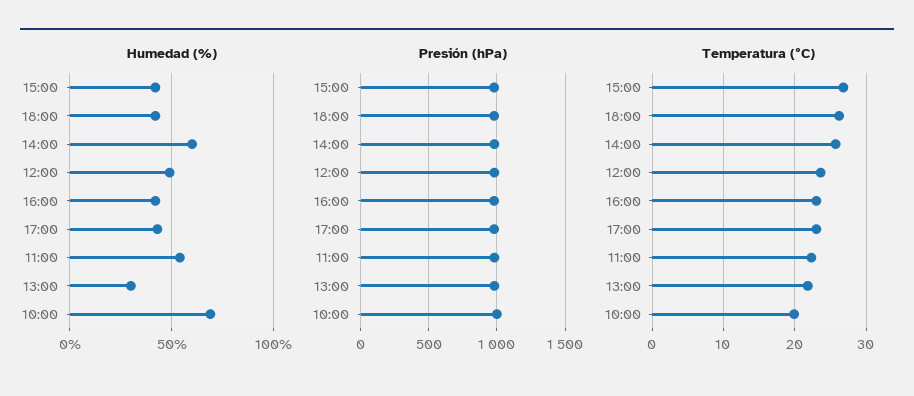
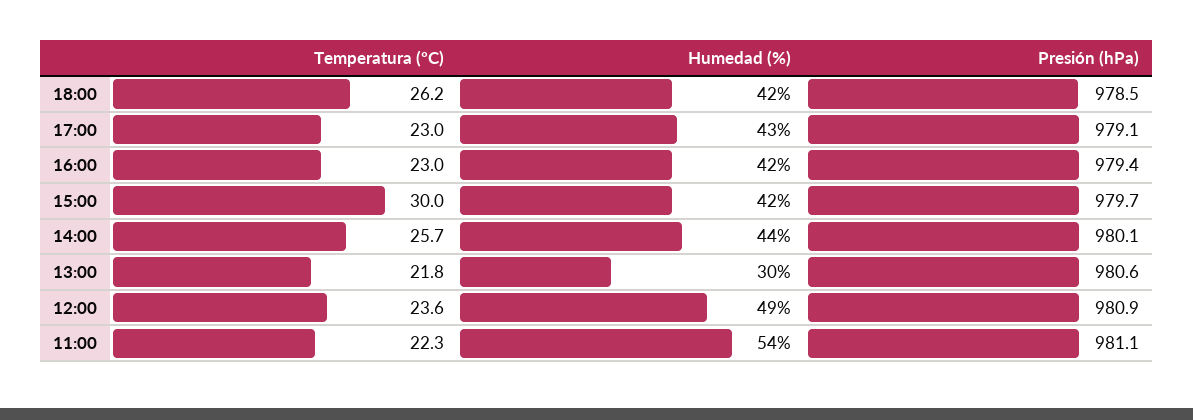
  {
    "Humedad (%)": {
      "15:00": 42,
      "18:00": 42,
-     "14:00": 60,
+     "14:00": 44,
      "12:00": 49,
      "16:00": 42,
      "17:00": 43,
      "11:00": 54,
-     "13:00": 30,
+     "13:00": 30
-     "10:00": 70
    },
    "Presión (hPa)": {
      "15:00": 979.7,
      "18:00": 978.5,
      "14:00": 980.1,
      "12:00": 980.9,
      "16:00": 979.4,
      "17:00": 979.1,
      "11:00": 981.1,
-     "13:00": 980.6,
+     "13:00": 980.6
-     "10:00": 1000
    },
    "Temperatura (ºC)": {
-     "15:00": 27,
+     "15:00": 30,
      "18:00": 26.2,
      "14:00": 25.7,
      "12:00": 23.6,
      "16:00": 23,
      "17:00": 23,
      "11:00": 22.3,
-     "13:00": 21.8,
+     "13:00": 21.8
-     "10:00": 20
    }
  }

